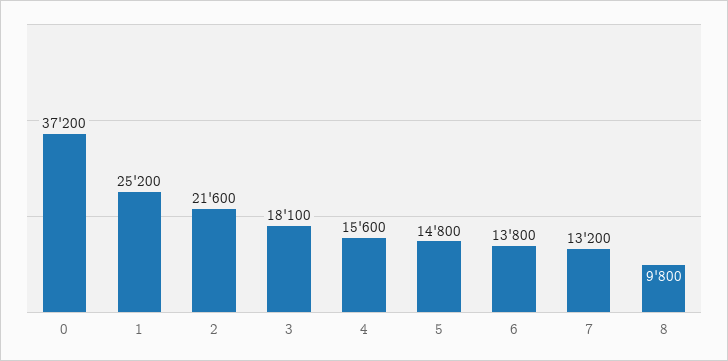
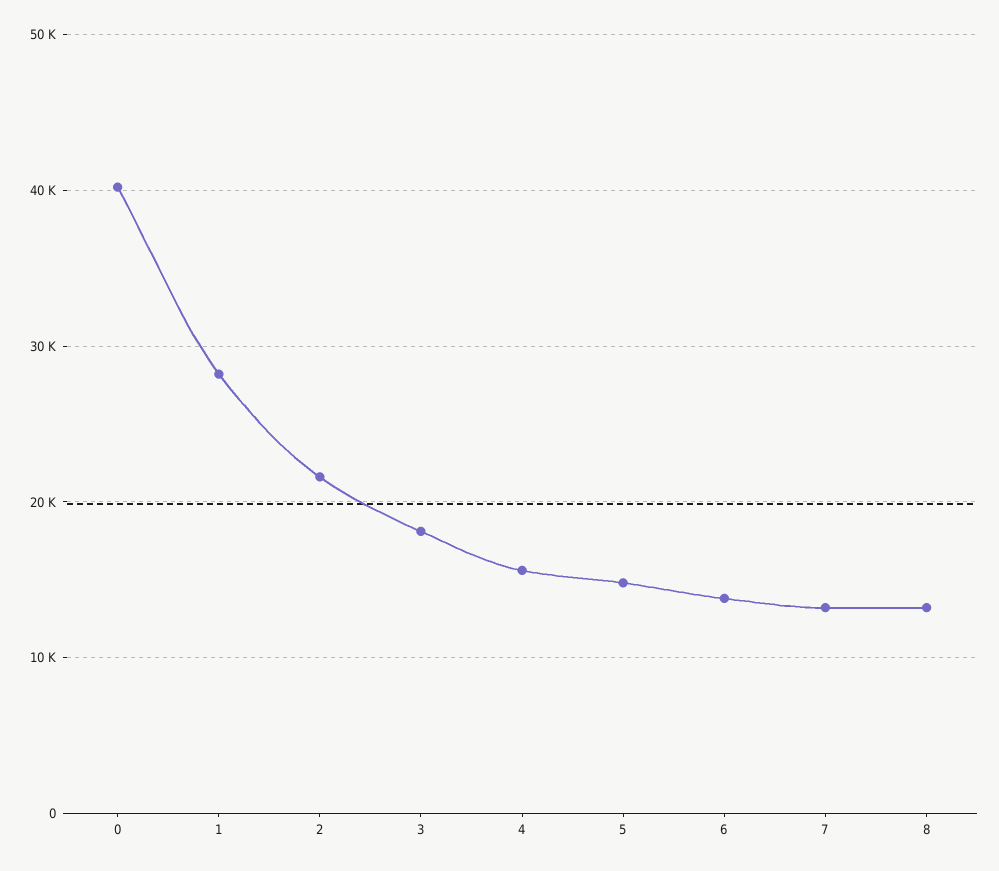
  {
-   "0": 37200,
+   "0": 40000,
-   "1": 25200,
+   "1": 28000,
    "2": 21600,
    "3": 18100,
    "4": 15600,
    "5": 14800,
    "6": 13800,
    "7": 13200,
-   "8": 9800
+   "8": 13000
  }

